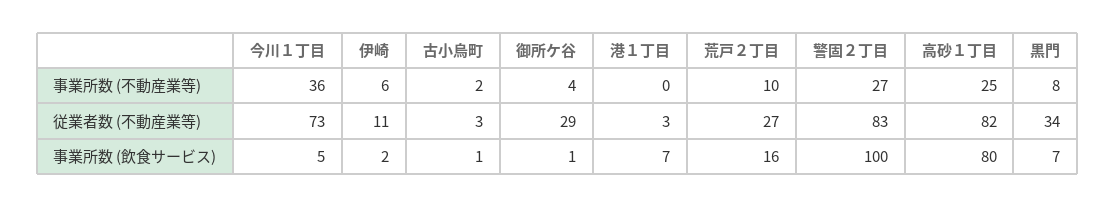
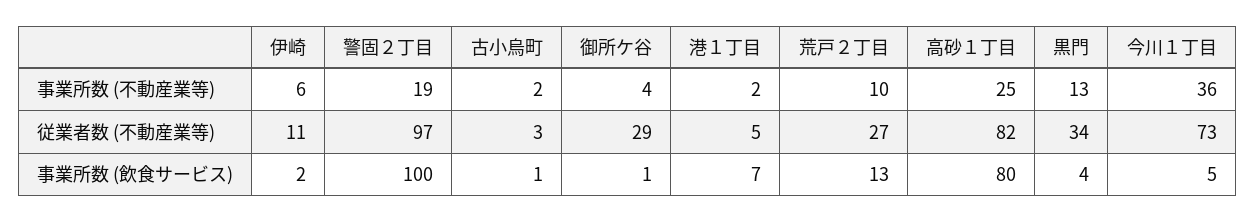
  {
    "今川１丁目": {
      "事業所数 (不動産業等)": 36,
      "従業者数 (不動産業等)": 73,
      "事業所数 (飲食サービス)": 5
    },
    "伊崎": {
      "事業所数 (不動産業等)": 6,
      "従業者数 (不動産業等)": 11,
      "事業所数 (飲食サービス)": 2
    },
    "古小烏町": {
      "事業所数 (不動産業等)": 2,
      "従業者数 (不動産業等)": 3,
      "事業所数 (飲食サービス)": 1
    },
    "御所ケ谷": {
      "事業所数 (不動産業等)": 4,
      "従業者数 (不動産業等)": 29,
      "事業所数 (飲食サービス)": 1
    },
    "港１丁目": {
-     "事業所数 (不動産業等)": 0,
+     "事業所数 (不動産業等)": 2,
-     "従業者数 (不動産業等)": 3,
+     "従業者数 (不動産業等)": 5,
      "事業所数 (飲食サービス)": 7
    },
    "荒戸２丁目": {
      "事業所数 (不動産業等)": 10,
      "従業者数 (不動産業等)": 27,
-     "事業所数 (飲食サービス)": 16
+     "事業所数 (飲食サービス)": 13
    },
    "警固２丁目": {
-     "事業所数 (不動産業等)": 27,
+     "事業所数 (不動産業等)": 19,
-     "従業者数 (不動産業等)": 83,
+     "従業者数 (不動産業等)": 97,
      "事業所数 (飲食サービス)": 100
    },
    "高砂１丁目": {
      "事業所数 (不動産業等)": 25,
      "従業者数 (不動産業等)": 82,
      "事業所数 (飲食サービス)": 80
    },
    "黒門": {
-     "事業所数 (不動産業等)": 8,
+     "事業所数 (不動産業等)": 13,
      "従業者数 (不動産業等)": 34,
-     "事業所数 (飲食サービス)": 7
+     "事業所数 (飲食サービス)": 4
    }
  }

